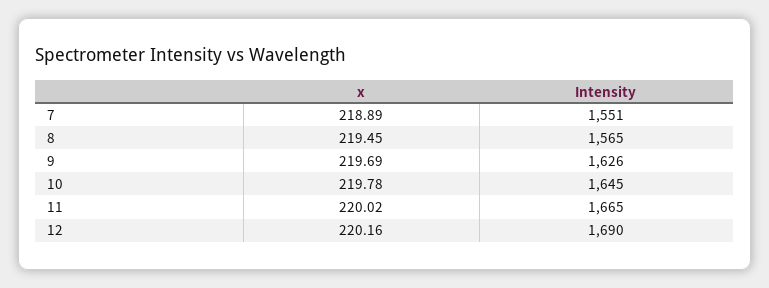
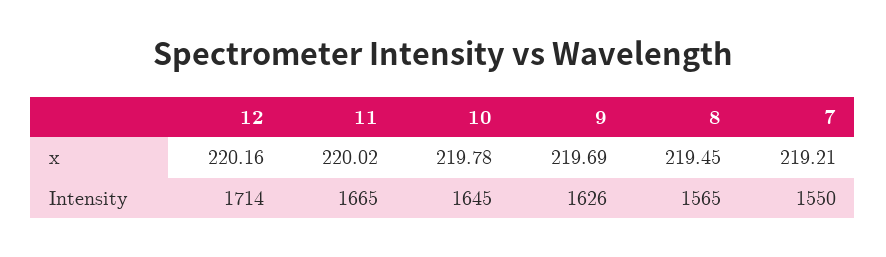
  {
    "x": {
-     "7": 218.89,
+     "7": 219.21,
      "8": 219.45,
      "9": 219.69,
      "10": 219.78,
      "11": 220.02,
      "12": 220.16
    },
    "Intensity": {
-     "7": 1551,
+     "7": 1550,
      "8": 1565,
      "9": 1626,
      "10": 1645,
      "11": 1665,
-     "12": 1690
+     "12": 1714
    }
  }

